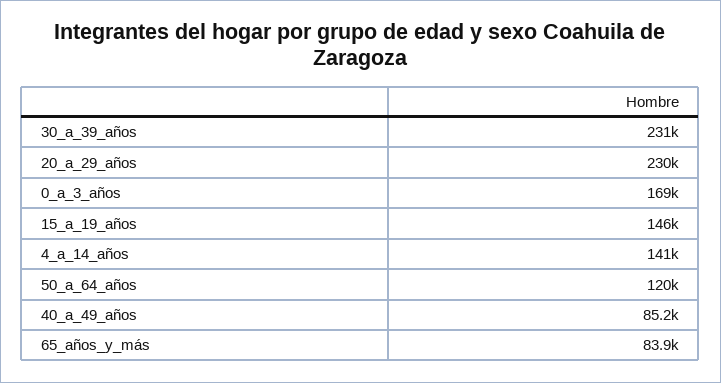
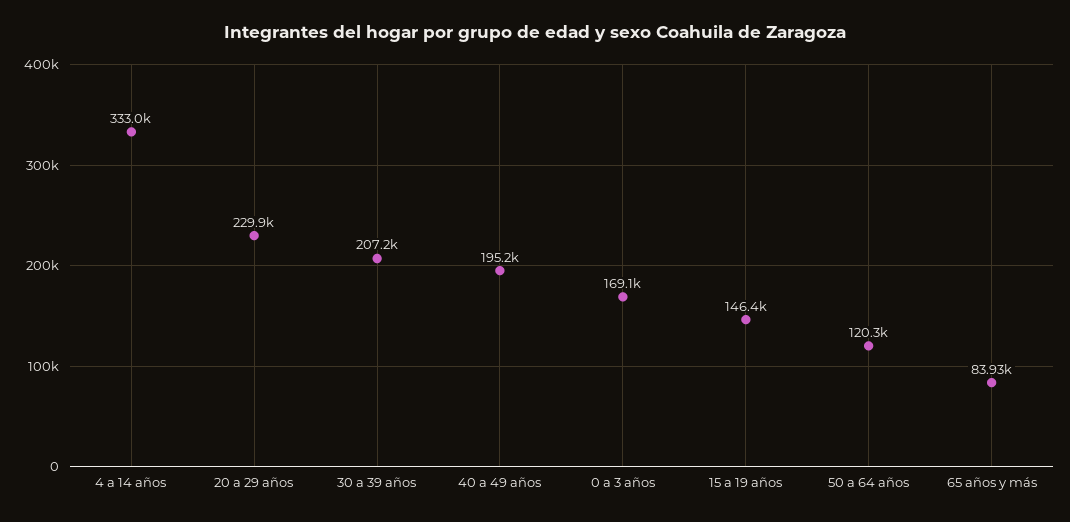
  {
-   "30_a_39_años": 231000,
+   "30_a_39_años": 207200,
    "20_a_29_años": 229900,
    "0_a_3_años": 169100,
    "15_a_19_años": 146400,
-   "4_a_14_años": 141000,
+   "4_a_14_años": 333000,
    "50_a_64_años": 120300,
-   "40_a_49_años": 85200,
+   "40_a_49_años": 195200,
    "65_años_y_más": 83930
  }

